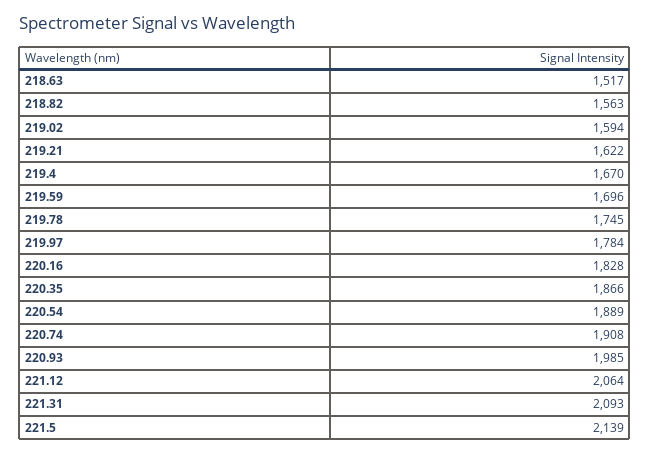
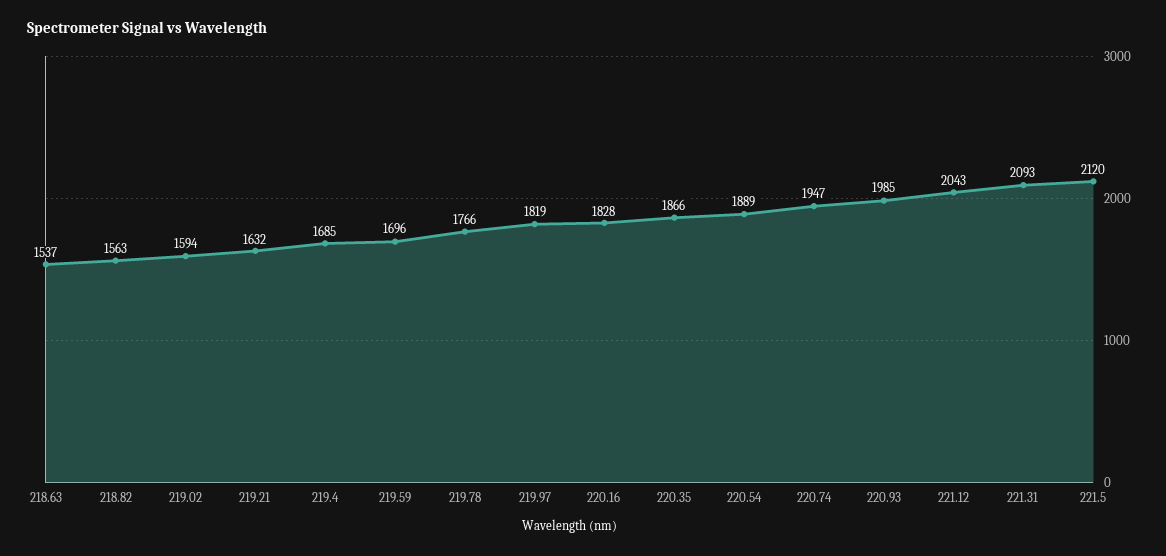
  {
-   "218.63": 1517,
+   "218.63": 1537,
    "218.82": 1563,
    "219.02": 1594,
-   "219.21": 1622,
+   "219.21": 1632,
-   "219.4": 1670,
+   "219.4": 1685,
    "219.59": 1696,
-   "219.78": 1745,
+   "219.78": 1766,
-   "219.97": 1784,
+   "219.97": 1819,
    "220.16": 1828,
    "220.35": 1866,
    "220.54": 1889,
-   "220.74": 1908,
+   "220.74": 1947,
    "220.93": 1985,
-   "221.12": 2064,
+   "221.12": 2043,
    "221.31": 2093,
-   "221.5": 2139
+   "221.5": 2120
  }

